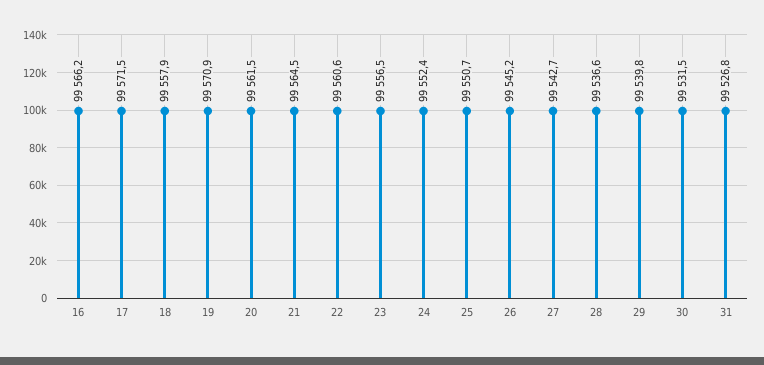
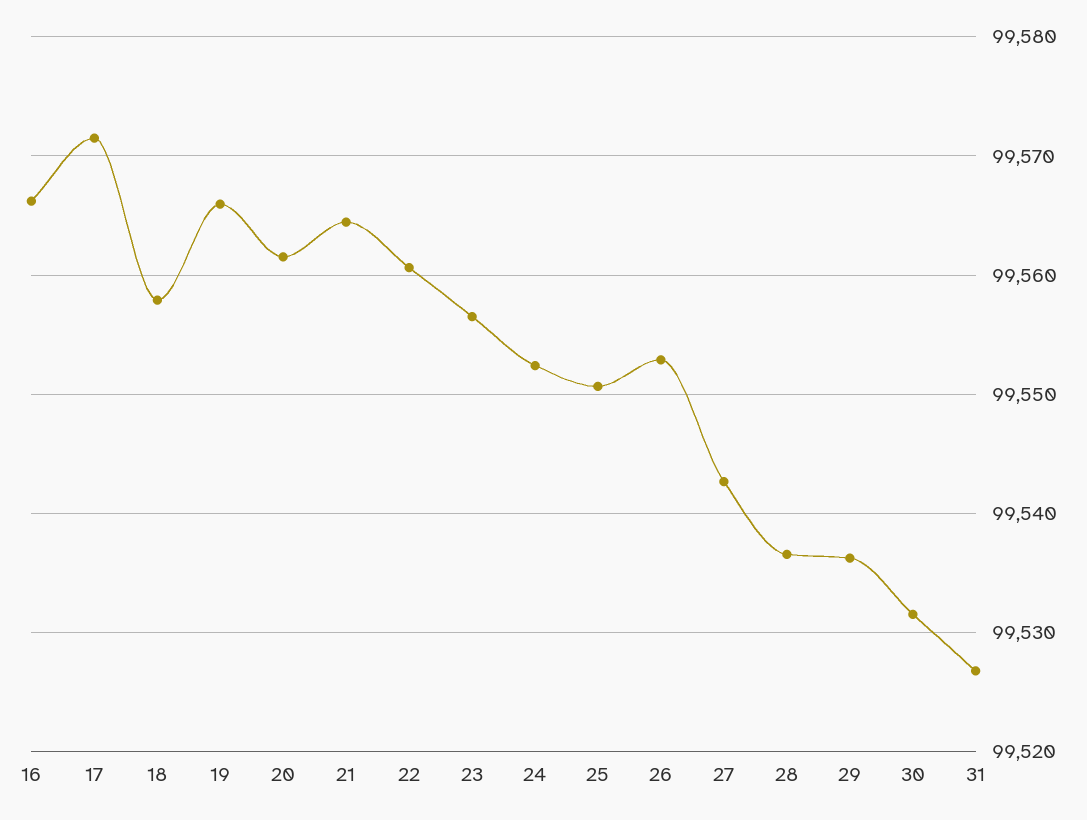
  {
    "16": 99566.2,
    "17": 99571.5,
    "18": 99557.9,
-   "19": 99570.9,
+   "19": 99566,
    "20": 99561.5,
    "21": 99564.5,
    "22": 99560.6,
    "23": 99556.5,
    "24": 99552.4,
    "25": 99550.7,
-   "26": 99545.2,
+   "26": 99553,
    "27": 99542.7,
    "28": 99536.6,
-   "29": 99539.8,
+   "29": 99536,
    "30": 99531.5,
    "31": 99526.8
  }

